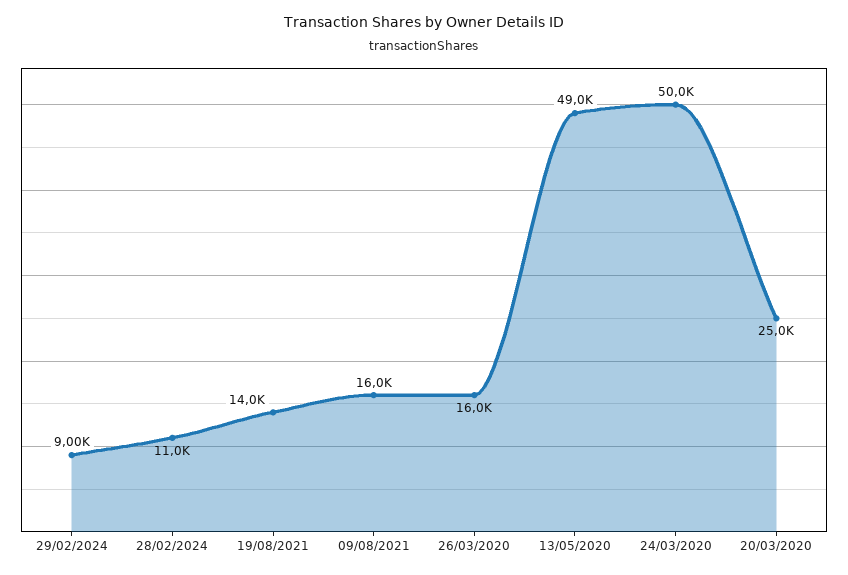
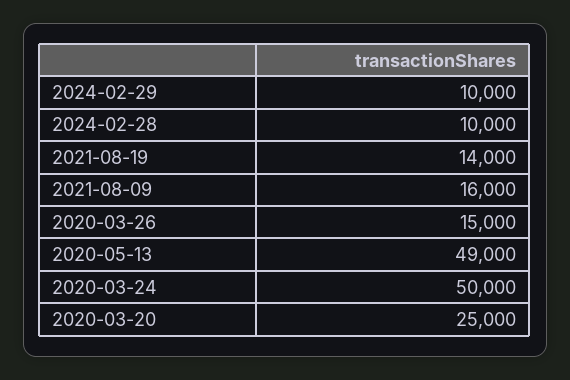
  {
-   "29/02/2024": 9000,
+   "29/02/2024": 10000,
-   "28/02/2024": 11000,
+   "28/02/2024": 10000,
    "19/08/2021": 14000,
    "09/08/2021": 16000,
-   "26/03/2020": 16000,
+   "26/03/2020": 15000,
    "13/05/2020": 49000,
    "24/03/2020": 50000,
    "20/03/2020": 25000
  }

